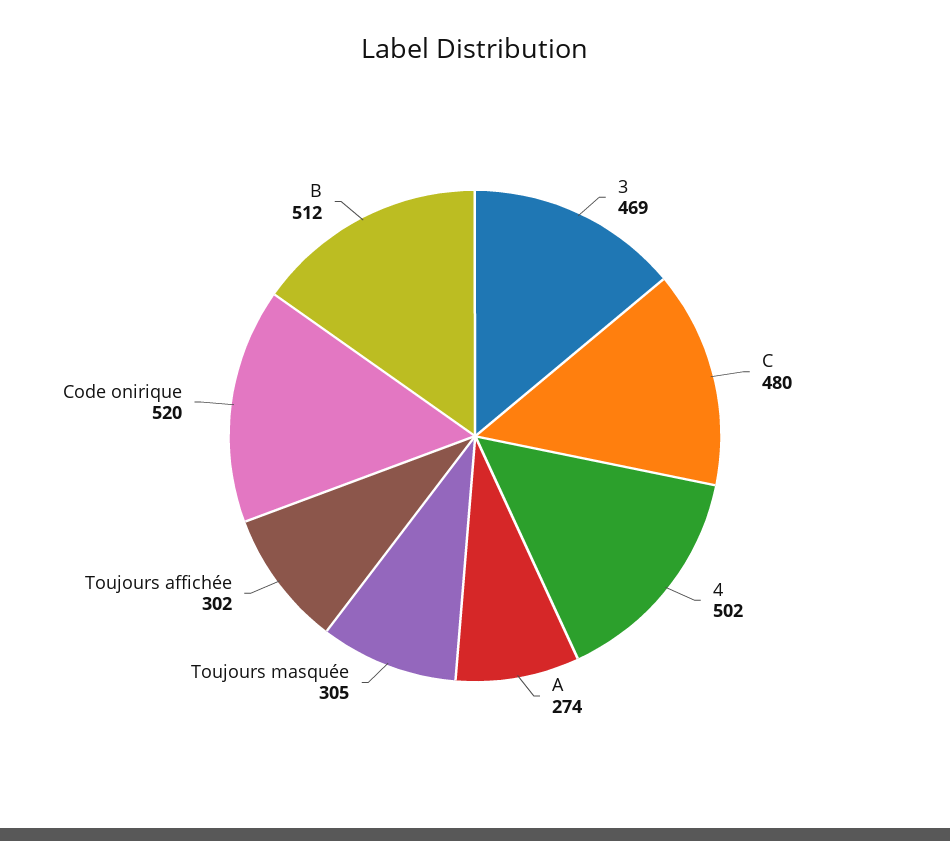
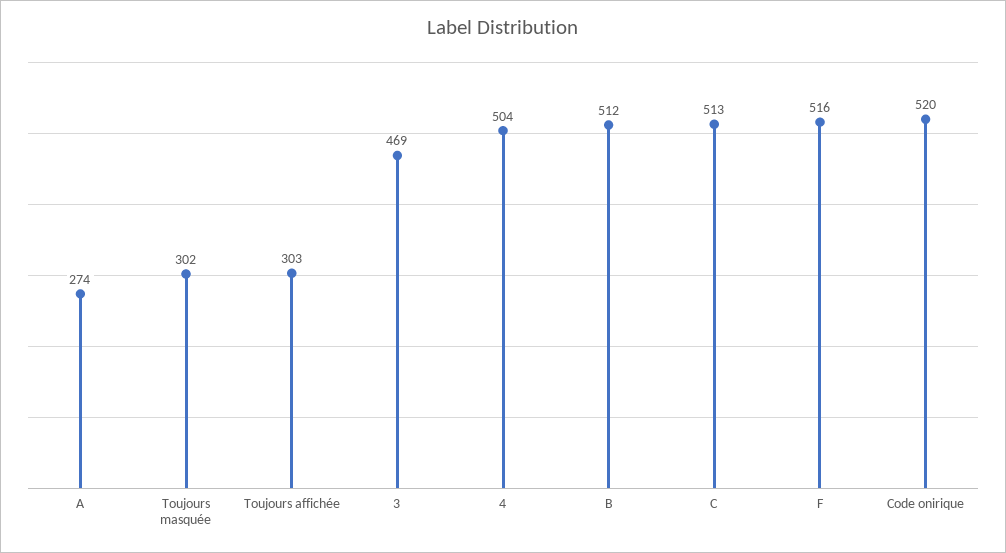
  {
    "3": 469,
-   "C": 480,
+   "C": 513,
-   "4": 502,
+   "4": 504,
    "A": 274,
-   "Toujours masquée": 305,
+   "Toujours masquée": 302,
-   "Toujours affichée": 302,
+   "Toujours affichée": 303,
    "Code onirique": 520,
-   "B": 512
+   "B": 512,
+   "F": 516
  }

